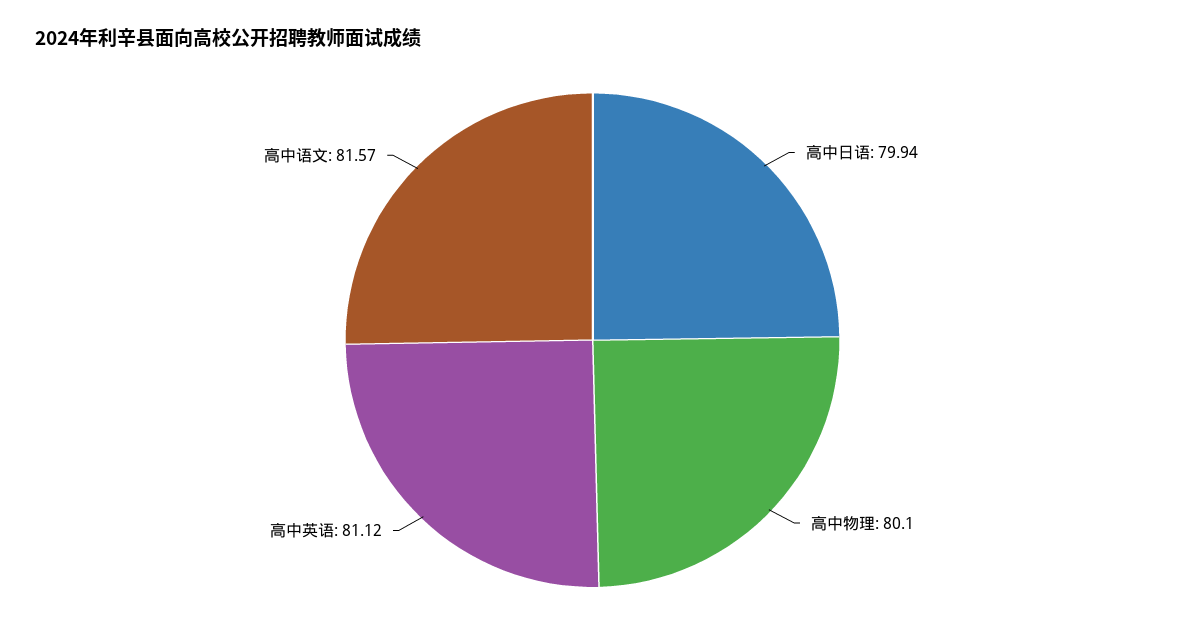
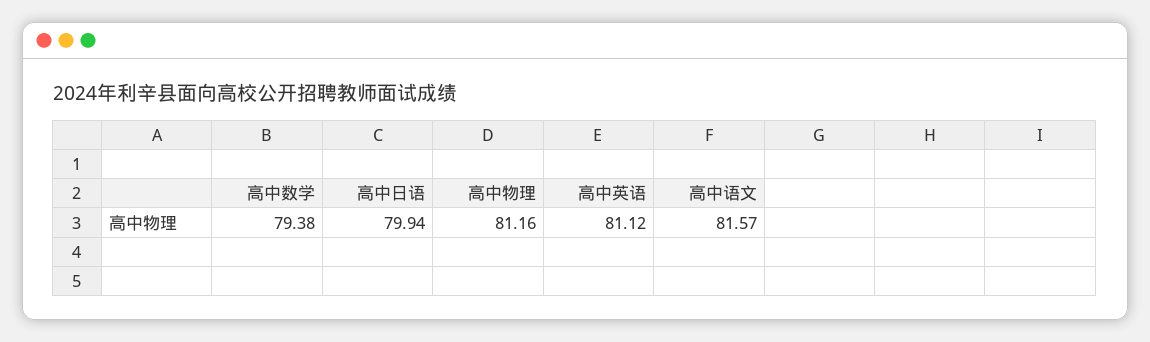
  {
    "高中日语": 79.94,
-   "高中物理": 80.1,
+   "高中物理": 81.16,
    "高中英语": 81.12,
-   "高中语文": 81.57
+   "高中语文": 81.57,
+   "高中数学": 79.38
  }

